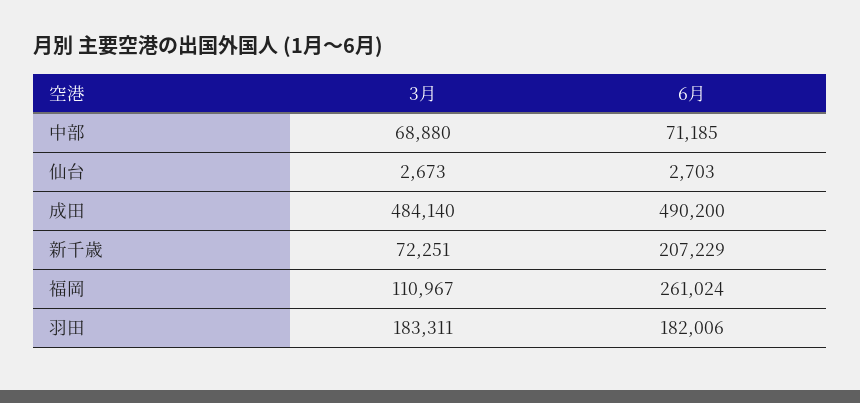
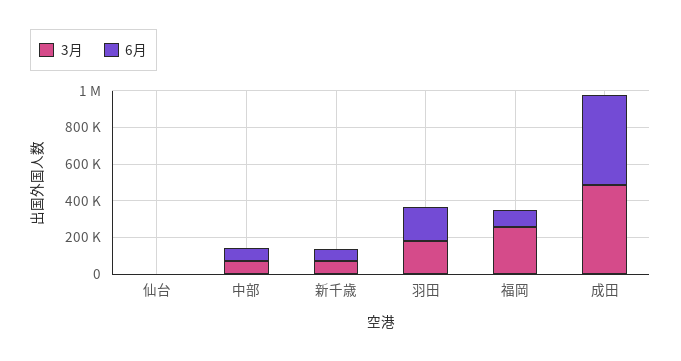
  {
    "3月": {
      "中部": 68880,
      "仙台": 2673,
      "成田": 484140,
      "新千歳": 72251,
-     "福岡": 110967,
+     "福岡": 250000,
      "羽田": 183311
    },
    "6月": {
      "中部": 71185,
      "仙台": 2703,
      "成田": 490200,
-     "新千歳": 207229,
+     "新千歳": 50000,
-     "福岡": 261024,
+     "福岡": 100000,
      "羽田": 182006
    }
  }

